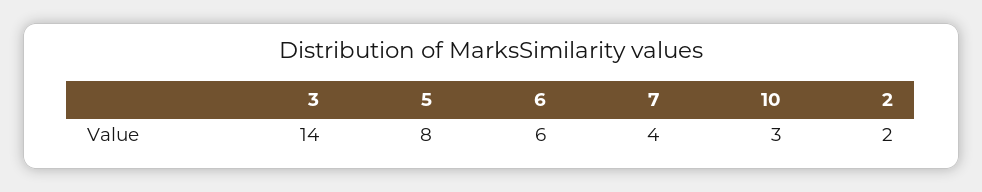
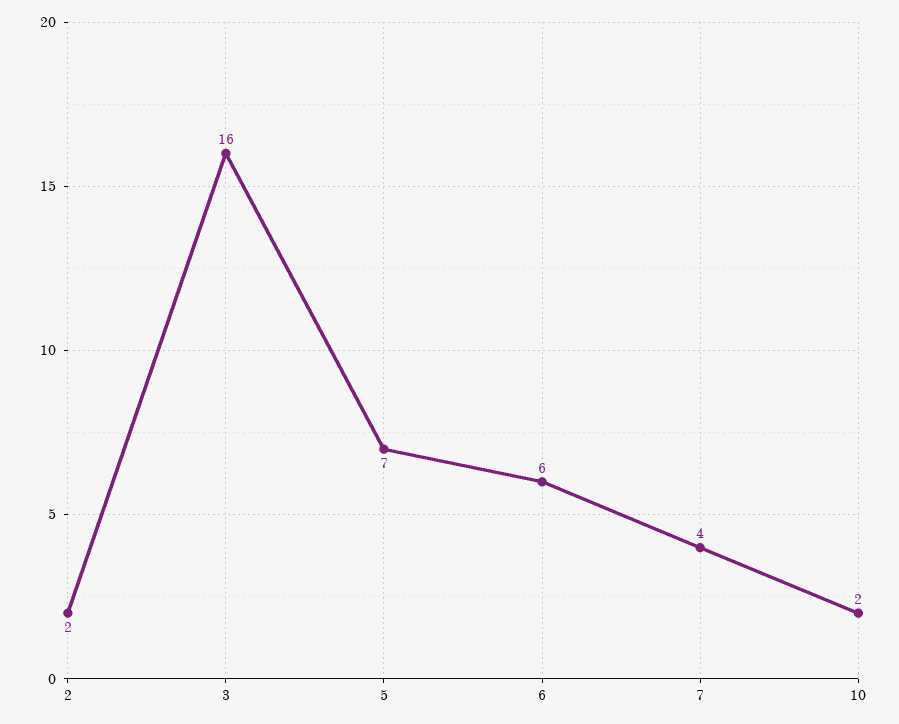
  {
-   "3": 14,
+   "3": 16,
-   "5": 8,
+   "5": 7,
    "6": 6,
    "7": 4,
-   "10": 3,
+   "10": 2,
    "2": 2
  }

